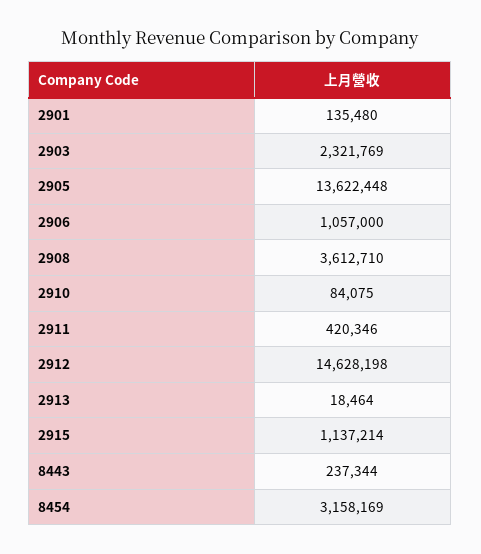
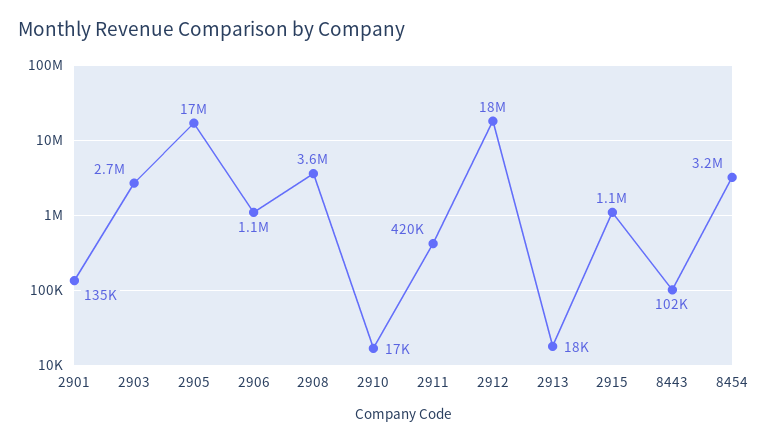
  {
    "2901": 135480,
-   "2903": 2321769,
+   "2903": 2700000,
-   "2905": 13622448,
+   "2905": 17000000,
    "2906": 1057000,
    "2908": 3612710,
-   "2910": 84075,
+   "2910": 17000,
    "2911": 420346,
-   "2912": 14628198,
+   "2912": 18000000,
    "2913": 18464,
    "2915": 1137214,
-   "8443": 237344,
+   "8443": 102000,
    "8454": 3158169
  }

